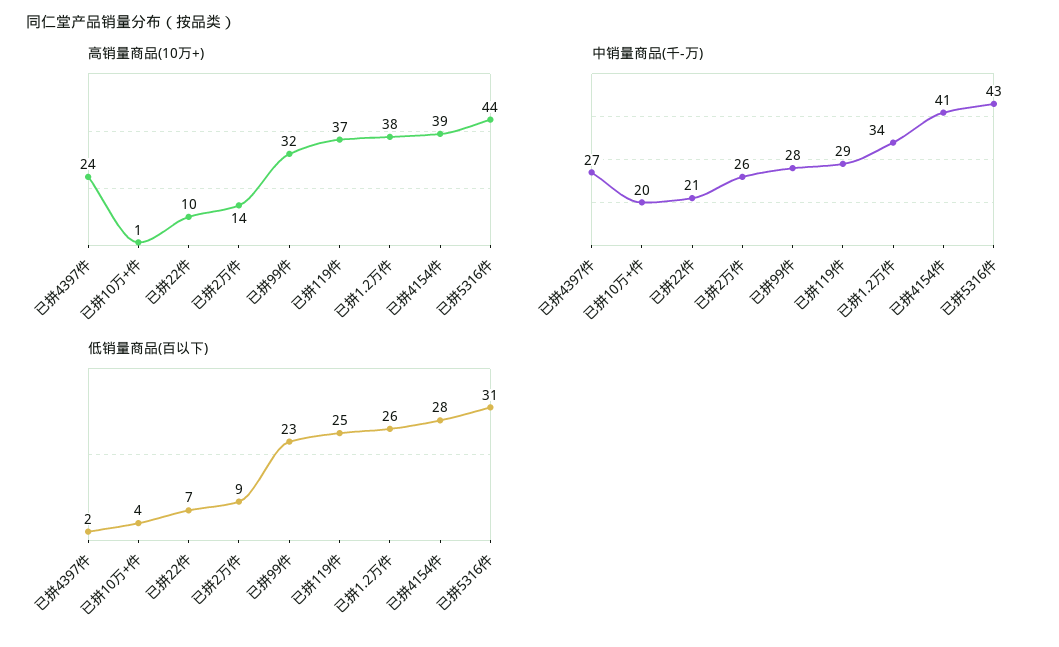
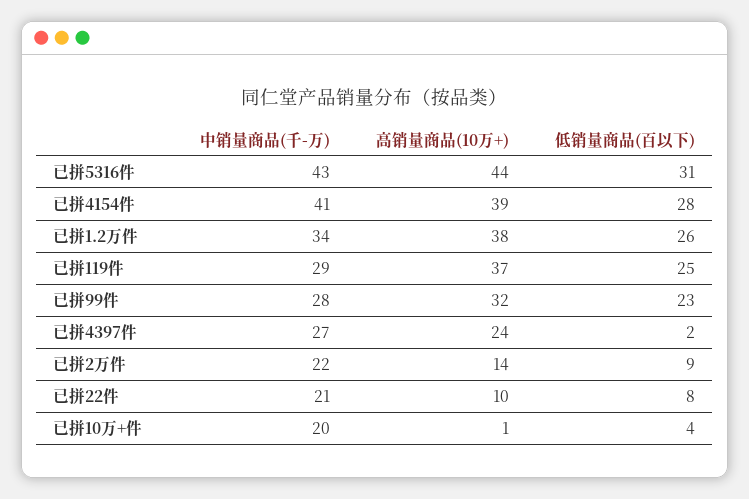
  {
    "高销量商品(10万+)": {
      "已拼4397件": 24,
      "已拼10万+件": 1,
      "已拼22件": 10,
      "已拼2万件": 14,
      "已拼99件": 32,
      "已拼119件": 37,
      "已拼1.2万件": 38,
      "已拼4154件": 39,
      "已拼5316件": 44
    },
    "中销量商品(千-万)": {
      "已拼4397件": 27,
      "已拼10万+件": 20,
      "已拼22件": 21,
-     "已拼2万件": 26,
+     "已拼2万件": 22,
      "已拼99件": 28,
      "已拼119件": 29,
      "已拼1.2万件": 34,
      "已拼4154件": 41,
      "已拼5316件": 43
    },
    "低销量商品(百以下)": {
      "已拼4397件": 2,
      "已拼10万+件": 4,
-     "已拼22件": 7,
+     "已拼22件": 8,
      "已拼2万件": 9,
      "已拼99件": 23,
      "已拼119件": 25,
      "已拼1.2万件": 26,
      "已拼4154件": 28,
      "已拼5316件": 31
    }
  }

